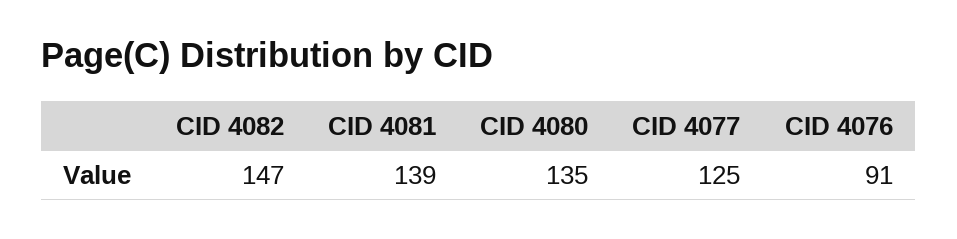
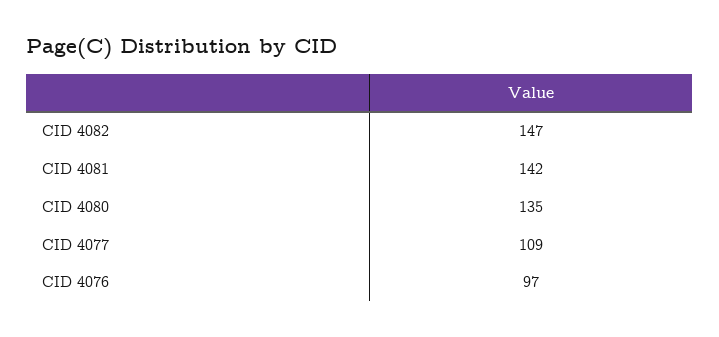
  {
    "CID 4082": 147,
-   "CID 4081": 139,
+   "CID 4081": 142,
    "CID 4080": 135,
-   "CID 4077": 125,
+   "CID 4077": 109,
-   "CID 4076": 91
+   "CID 4076": 97
  }

